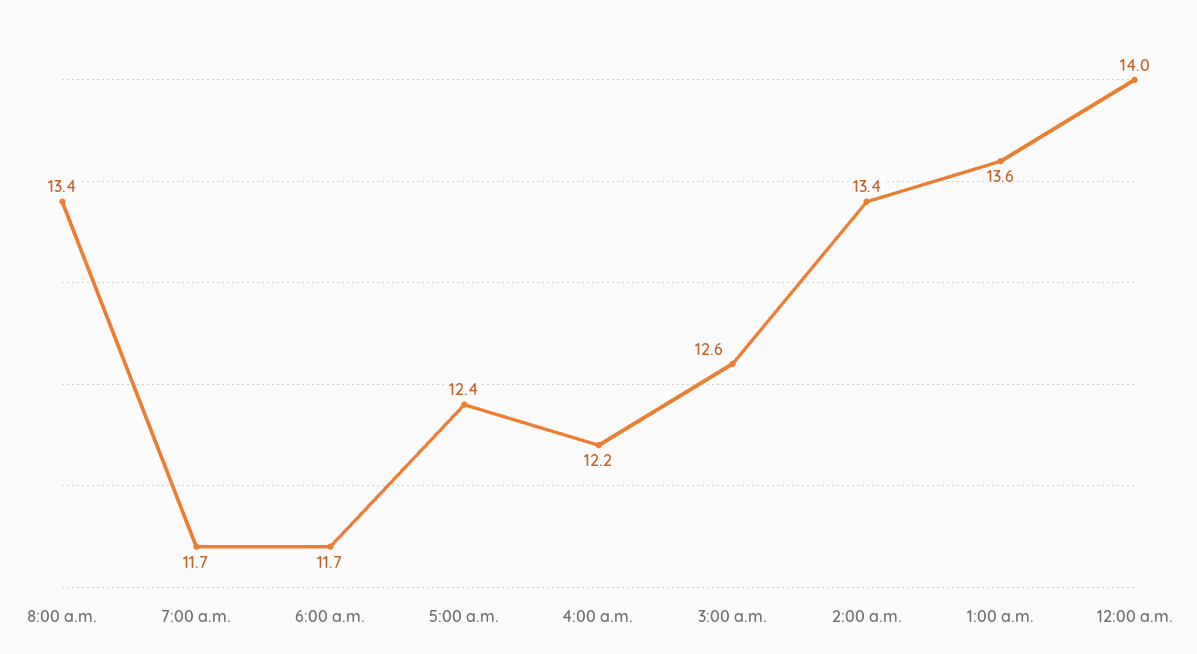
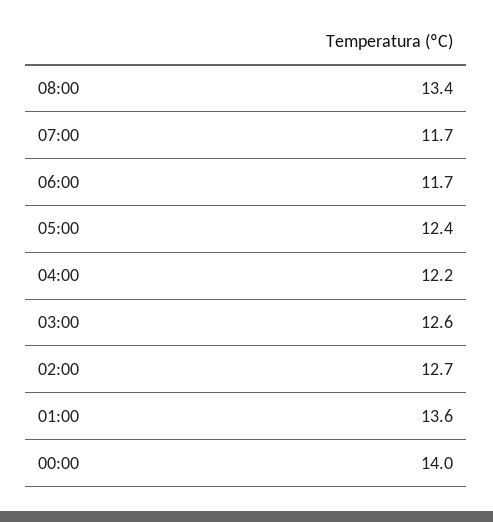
  {
    "8:00 a.m.": 13.4,
    "7:00 a.m.": 11.7,
    "6:00 a.m.": 11.7,
    "5:00 a.m.": 12.4,
    "4:00 a.m.": 12.2,
    "3:00 a.m.": 12.6,
-   "2:00 a.m.": 13.4,
+   "2:00 a.m.": 12.7,
    "1:00 a.m.": 13.6,
    "12:00 a.m.": 14
  }

